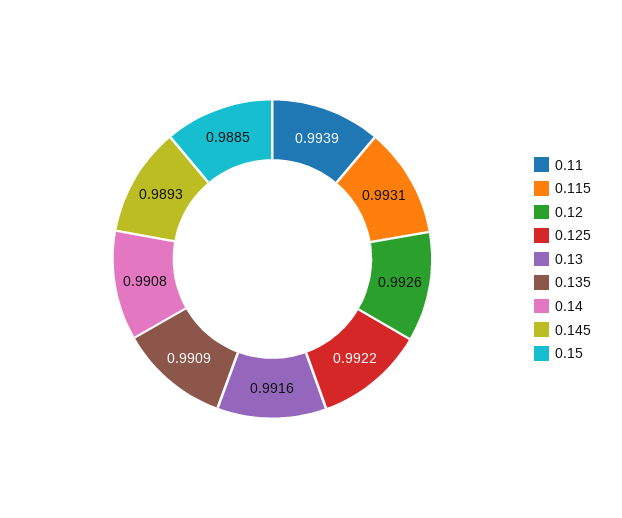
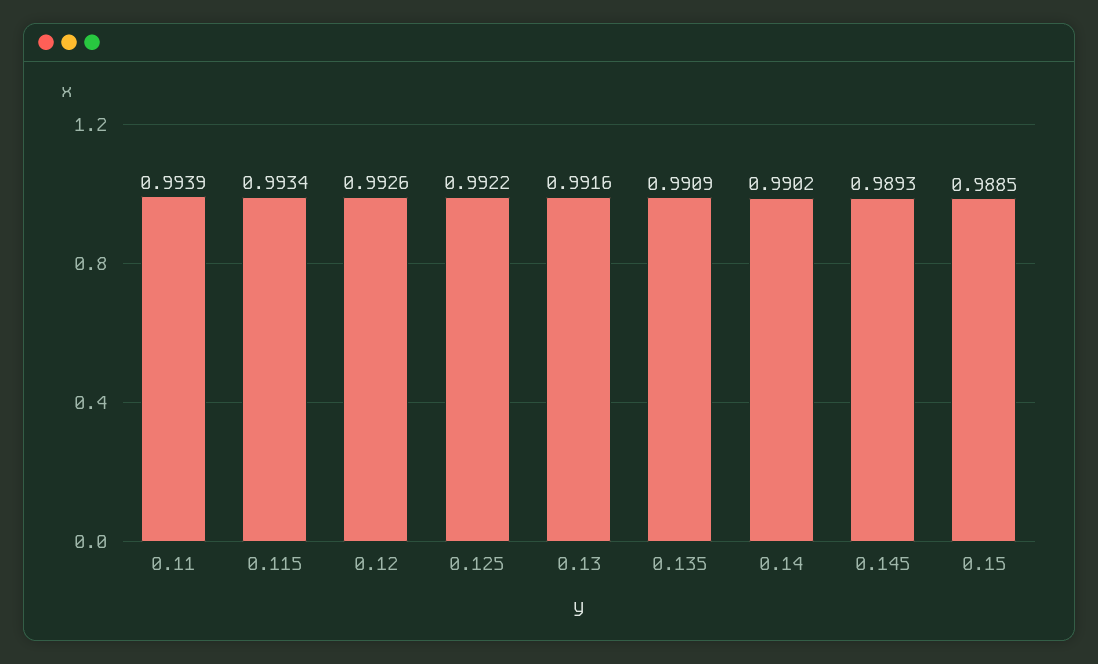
  {
    "0.11": 0.9939,
-   "0.115": 0.9931,
+   "0.115": 0.9934,
    "0.12": 0.9926,
    "0.125": 0.9922,
    "0.13": 0.9916,
    "0.135": 0.9909,
-   "0.14": 0.9908,
+   "0.14": 0.9902,
    "0.145": 0.9893,
    "0.15": 0.9885
  }

